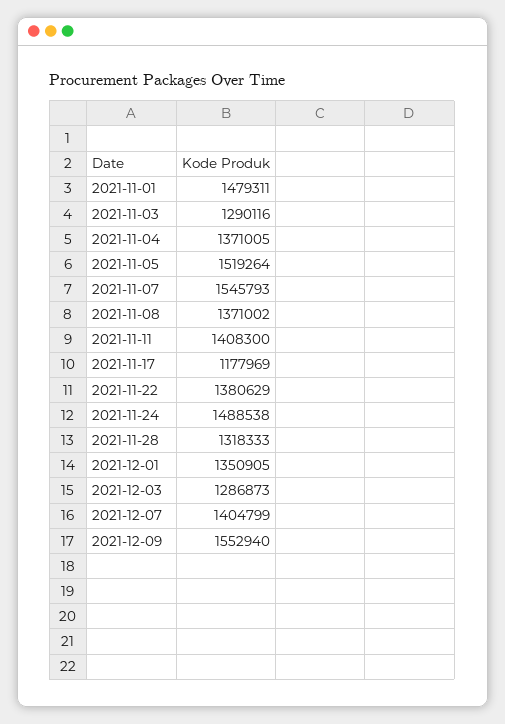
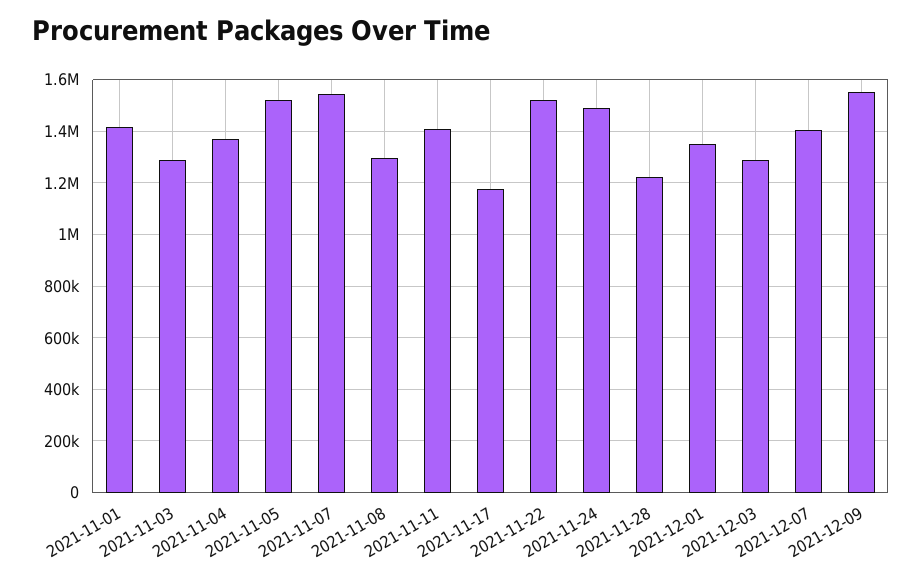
  {
-   "2021-11-01": 1479311,
+   "2021-11-01": 1425000,
    "2021-11-03": 1290116,
    "2021-11-04": 1371005,
    "2021-11-05": 1519264,
    "2021-11-07": 1545793,
-   "2021-11-08": 1371002,
+   "2021-11-08": 1300000,
    "2021-11-11": 1408300,
    "2021-11-17": 1177969,
-   "2021-11-22": 1380629,
+   "2021-11-22": 1525000,
    "2021-11-24": 1488538,
-   "2021-11-28": 1318333,
+   "2021-11-28": 1225000,
    "2021-12-01": 1350905,
    "2021-12-03": 1286873,
    "2021-12-07": 1404799,
    "2021-12-09": 1552940
  }

